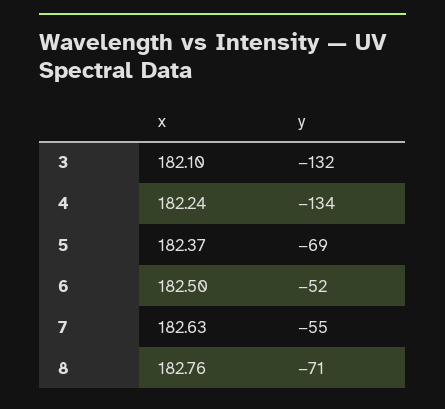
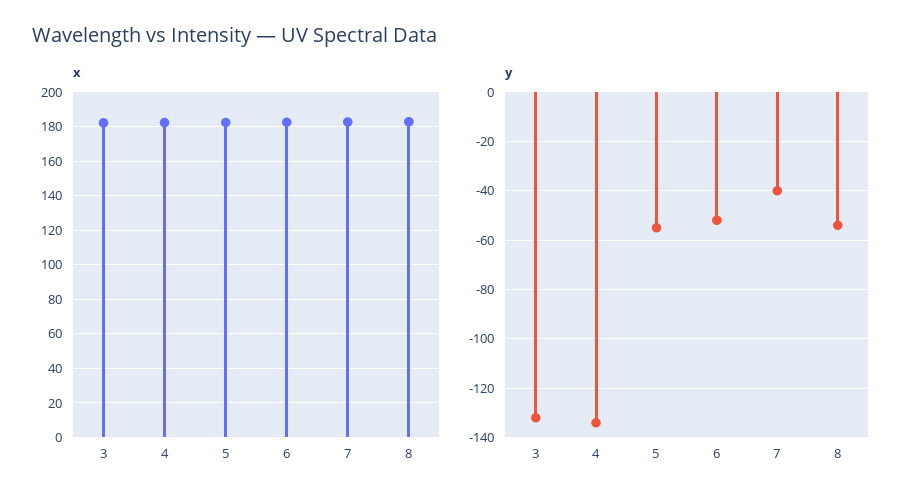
  {
    "x": {
      "3": 182.1,
      "4": 182.24,
      "5": 182.37,
      "6": 182.5,
      "7": 182.63,
      "8": 182.76
    },
    "y": {
      "3": -132,
      "4": -134,
-     "5": -69,
+     "5": -55,
      "6": -52,
-     "7": -55,
+     "7": -40,
-     "8": -71
+     "8": -55
    }
  }

